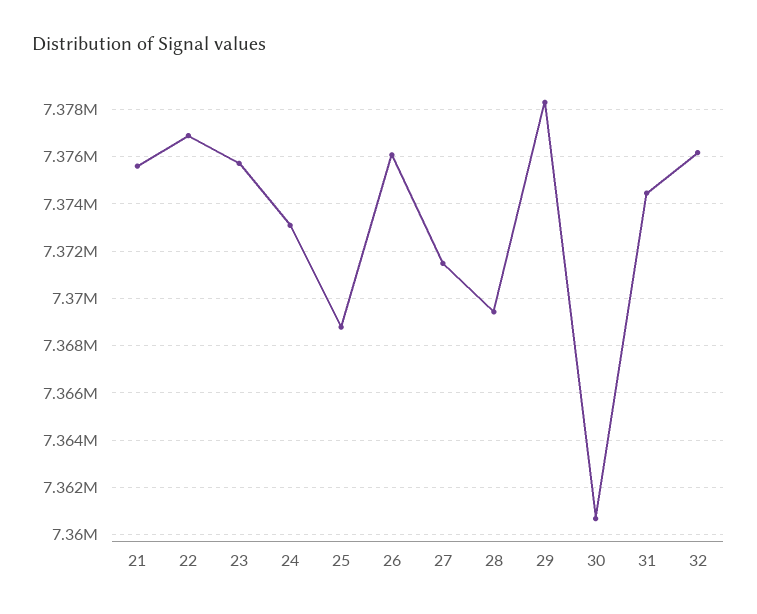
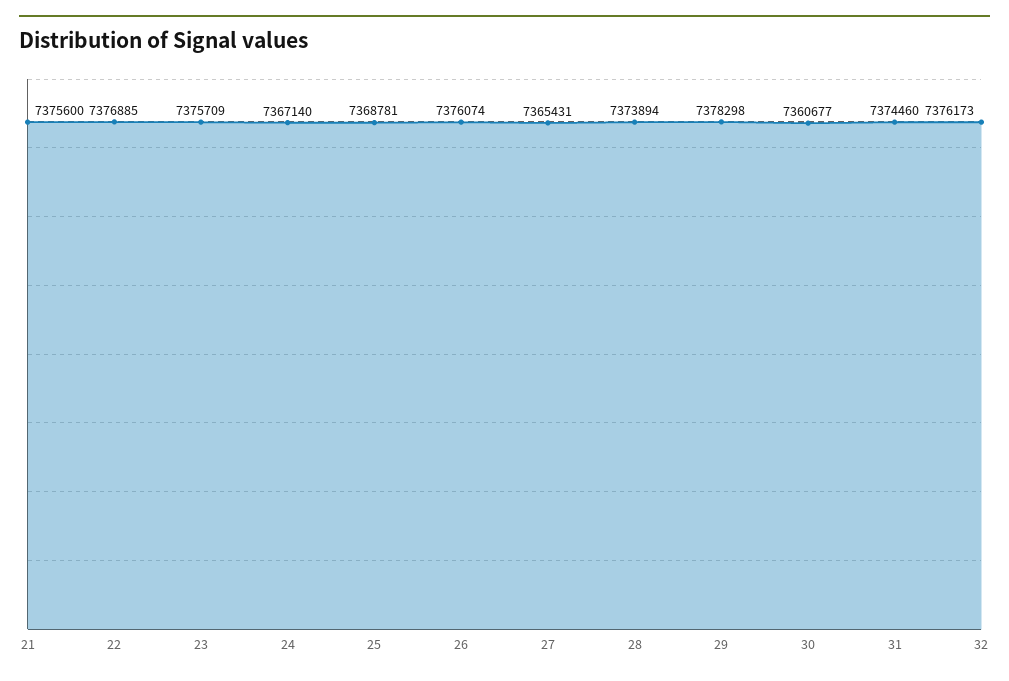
  {
    "21": 7375600,
    "22": 7376885,
    "23": 7375709,
-   "24": 7373000,
+   "24": 7367140,
    "25": 7368781,
    "26": 7376074,
-   "27": 7371500,
+   "27": 7365431,
-   "28": 7369500,
+   "28": 7373894,
    "29": 7378298,
    "30": 7360677,
    "31": 7374460,
    "32": 7376173
  }

